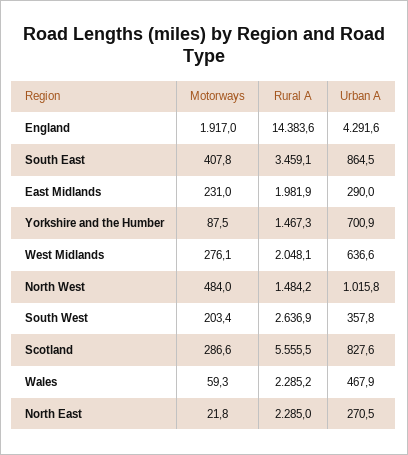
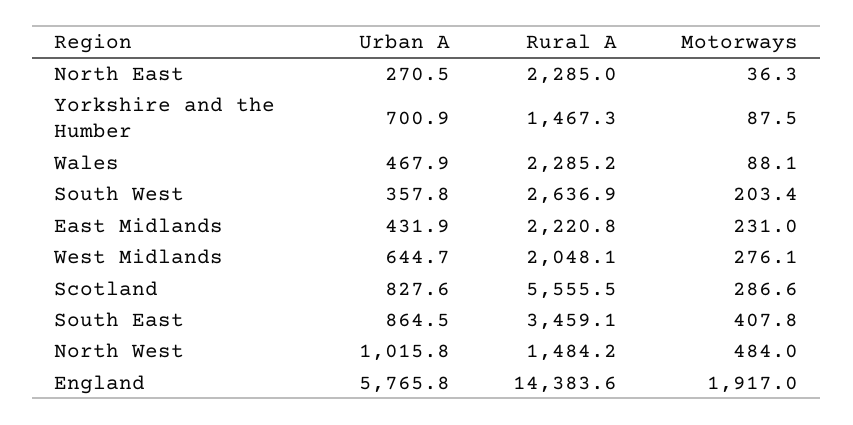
  {
    "Motorways": {
      "England": 1917,
      "South East": 407.8,
      "East Midlands": 231,
      "Yorkshire and the Humber": 87.5,
      "West Midlands": 276.1,
      "North West": 484,
      "South West": 203.4,
      "Scotland": 286.6,
-     "Wales": 59.3,
+     "Wales": 88.1,
-     "North East": 21.8
+     "North East": 36.3
    },
    "Rural A": {
      "England": 14383.6,
      "South East": 3459.1,
-     "East Midlands": 1981.9,
+     "East Midlands": 2220.8,
      "Yorkshire and the Humber": 1467.3,
      "West Midlands": 2048.1,
      "North West": 1484.2,
      "South West": 2636.9,
      "Scotland": 5555.5,
      "Wales": 2285.2,
      "North East": 2285
    },
    "Urban A": {
-     "England": 4291.6,
+     "England": 5765.8,
      "South East": 864.5,
-     "East Midlands": 290,
+     "East Midlands": 431.9,
      "Yorkshire and the Humber": 700.9,
-     "West Midlands": 636.6,
+     "West Midlands": 644.7,
      "North West": 1015.8,
      "South West": 357.8,
      "Scotland": 827.6,
      "Wales": 467.9,
      "North East": 270.5
    }
  }

